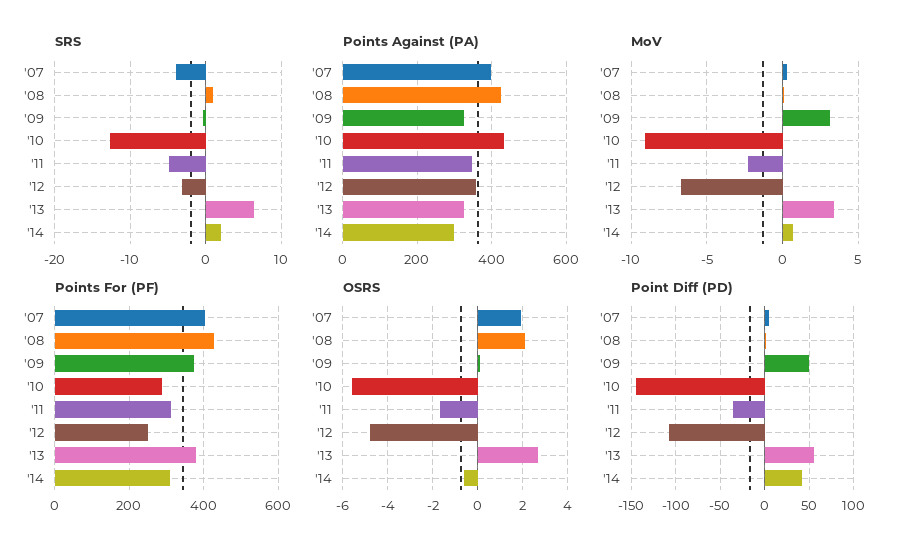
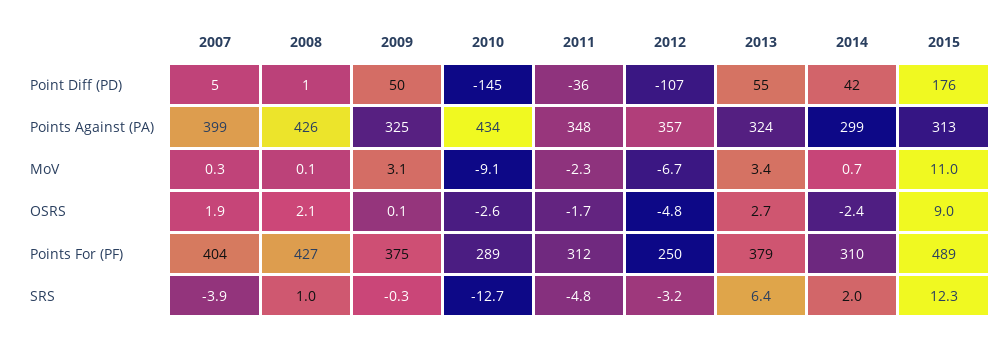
  {
    "SRS": {
      "'07": -3.9,
      "'08": 1,
      "'09": -0.3,
      "'10": -12.7,
      "'11": -4.8,
      "'12": -3.2,
      "'13": 6.4,
-     "'14": 2
+     "'14": 2,
+     "2015": 12.3
    },
    "Points Against (PA)": {
      "'07": 399,
      "'08": 426,
      "'09": 325,
      "'10": 434,
      "'11": 348,
      "'12": 357,
      "'13": 324,
-     "'14": 299
+     "'14": 299,
+     "2015": 313
    },
    "MoV": {
      "'07": 0.3,
      "'08": 0.1,
      "'09": 3.1,
      "'10": -9.1,
      "'11": -2.3,
      "'12": -6.7,
      "'13": 3.4,
-     "'14": 0.7
+     "'14": 0.7,
+     "2015": 11
    },
    "Points For (PF)": {
      "'07": 404,
      "'08": 427,
      "'09": 375,
      "'10": 289,
      "'11": 312,
      "'12": 250,
      "'13": 379,
-     "'14": 310
+     "'14": 310,
+     "2015": 489
    },
    "OSRS": {
      "'07": 1.9,
      "'08": 2.1,
      "'09": 0.1,
-     "'10": -5.5,
+     "'10": -2.6,
      "'11": -1.7,
      "'12": -4.8,
      "'13": 2.7,
-     "'14": -0.5
+     "'14": -2.4,
+     "2015": 9
    },
    "Point Diff (PD)": {
      "'07": 5,
      "'08": 1,
      "'09": 50,
      "'10": -145,
      "'11": -36,
      "'12": -107,
      "'13": 55,
-     "'14": 42
+     "'14": 42,
+     "2015": 176
    }
  }

